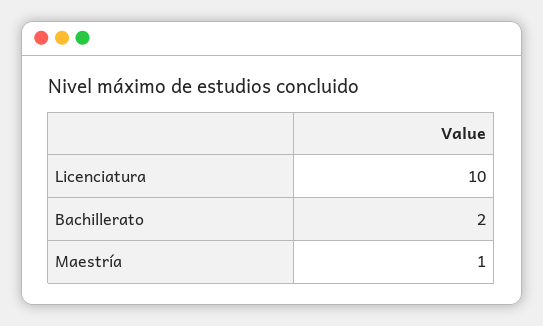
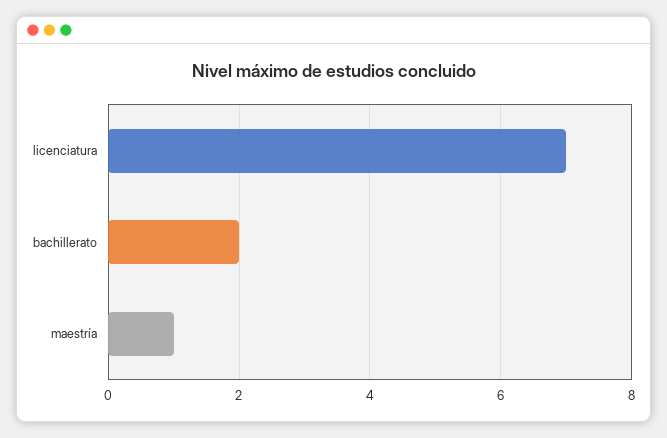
  {
-   "Licenciatura": 10,
+   "Licenciatura": 7,
    "Bachillerato": 2,
    "Maestría": 1
  }

